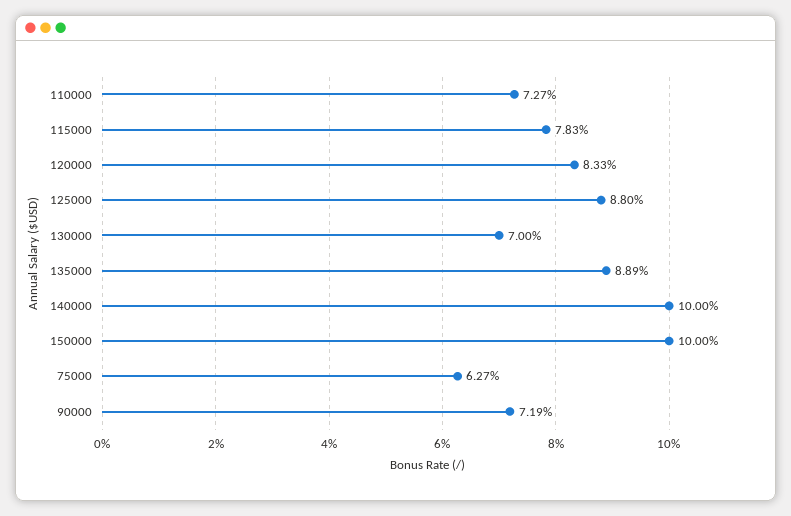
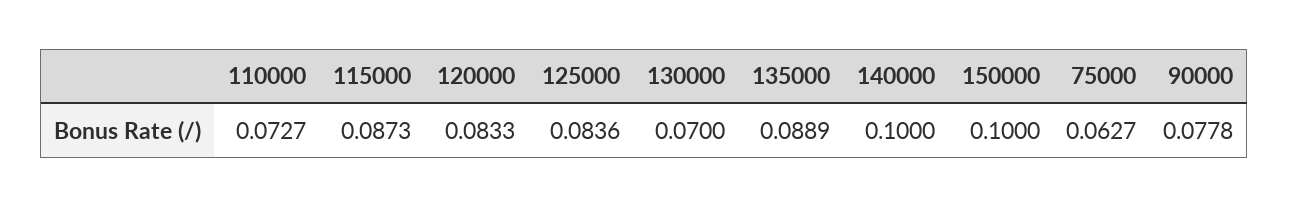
  {
    "110000": 0.0727,
-   "115000": 0.0783,
+   "115000": 0.0873,
    "120000": 0.0833,
-   "125000": 0.088,
+   "125000": 0.0836,
    "130000": 0.07,
    "135000": 0.0889,
    "140000": 0.1,
    "150000": 0.1,
    "75000": 0.0627,
-   "90000": 0.0719
+   "90000": 0.0778
  }

